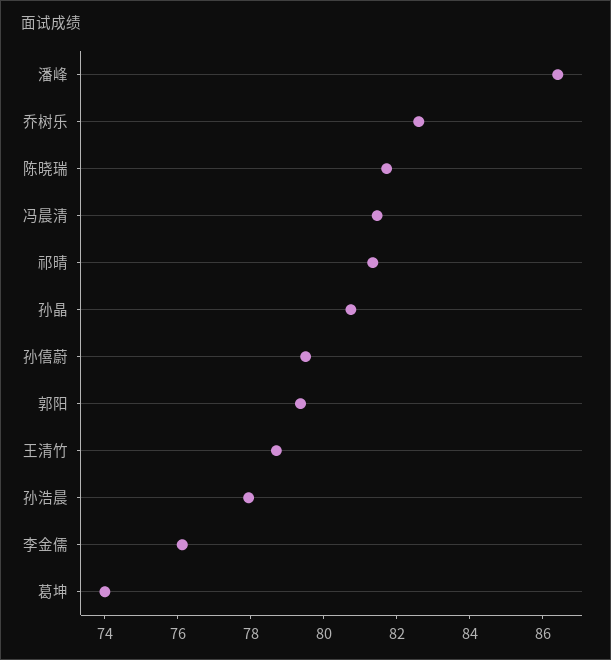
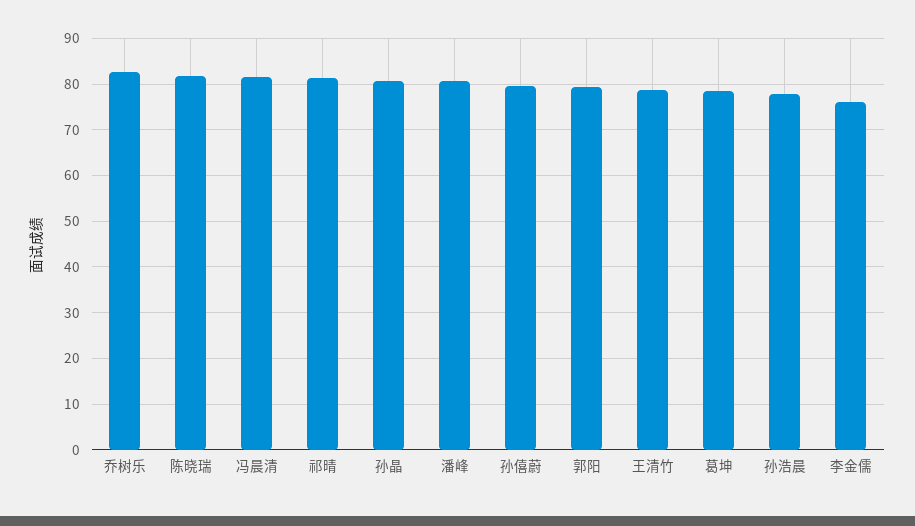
  {
-   "潘峰": 86.5,
+   "潘峰": 80,
    "乔树乐": 82.5,
    "陈晓瑞": 81.5,
    "冯晨清": 81.5,
    "祁晴": 81.5,
    "孙晶": 80.5,
    "孙僖蔚": 79.5,
    "郭阳": 79.5,
    "王清竹": 78.5,
    "孙浩晨": 78,
    "李金儒": 76,
-   "葛坤": 74
+   "葛坤": 78
  }

